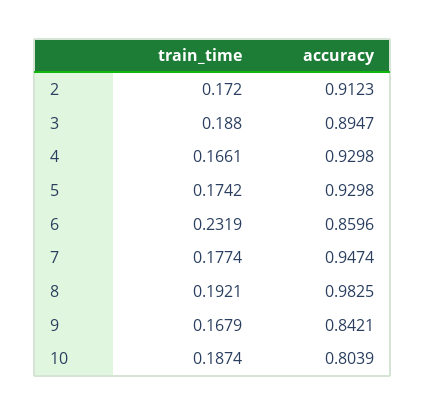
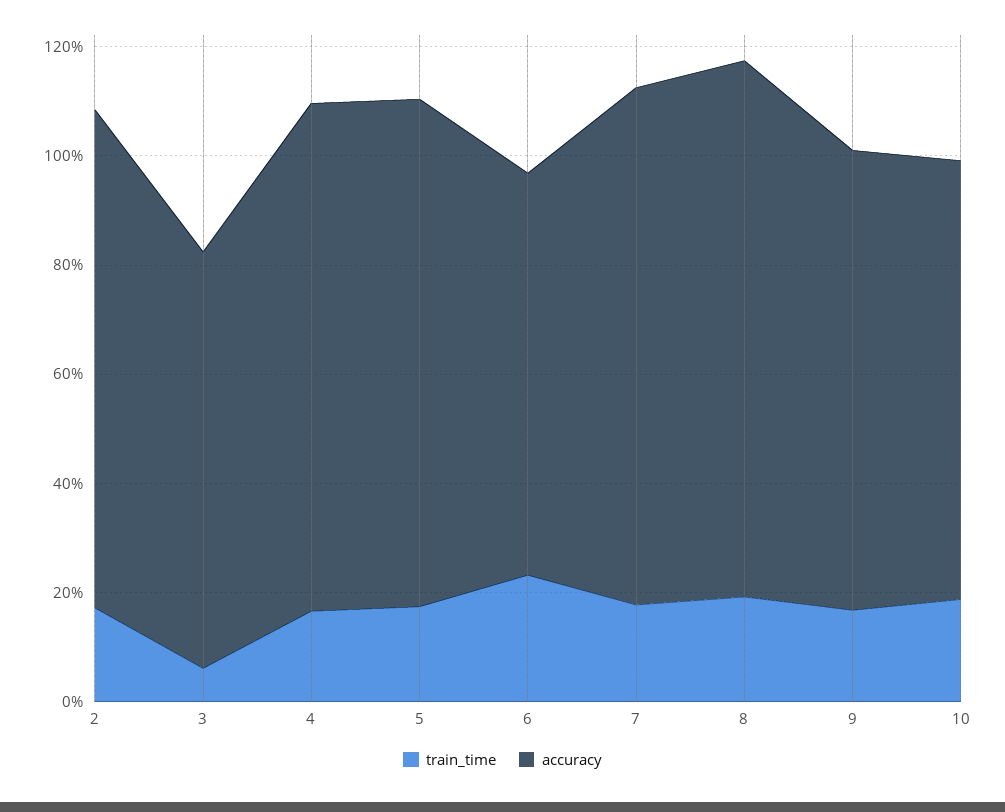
  {
    "train_time": {
      "2": 0.172,
-     "3": 0.188,
+     "3": 0.05,
      "4": 0.1661,
      "5": 0.1742,
      "6": 0.2319,
      "7": 0.1774,
      "8": 0.1921,
      "9": 0.1679,
      "10": 0.1874
    },
    "accuracy": {
      "2": 0.9123,
-     "3": 0.8947,
+     "3": 0.75,
      "4": 0.9298,
      "5": 0.9298,
-     "6": 0.8596,
+     "6": 0.75,
      "7": 0.9474,
      "8": 0.9825,
      "9": 0.8421,
      "10": 0.8039
    }
  }

